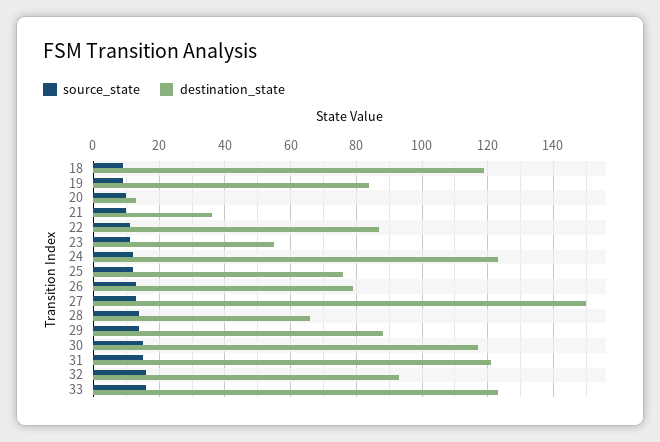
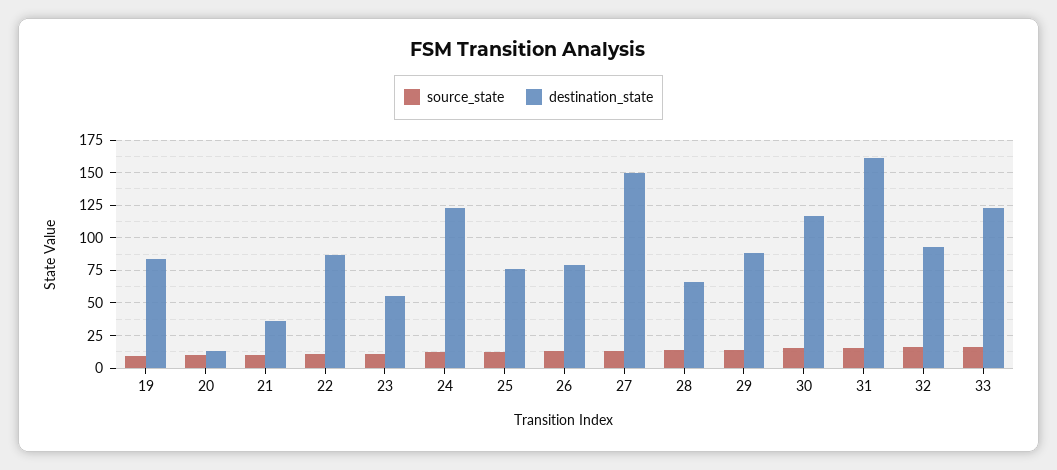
  {
    "source_state": {
-     "18": 10,
      "19": 10,
      "20": 10,
      "21": 10,
      "22": 10,
      "23": 10,
      "24": 10,
      "25": 10,
      "26": 15,
      "27": 15,
      "28": 15,
      "29": 15,
      "30": 15,
      "31": 15,
      "32": 15,
      "33": 15
    },
    "destination_state": {
-     "18": 120,
      "19": 85,
      "20": 15,
      "21": 35,
      "22": 85,
      "23": 55,
      "24": 125,
      "25": 75,
      "26": 80,
      "27": 150,
      "28": 65,
      "29": 90,
      "30": 115,
-     "31": 120,
+     "31": 160,
      "32": 95,
      "33": 125
    }
  }

